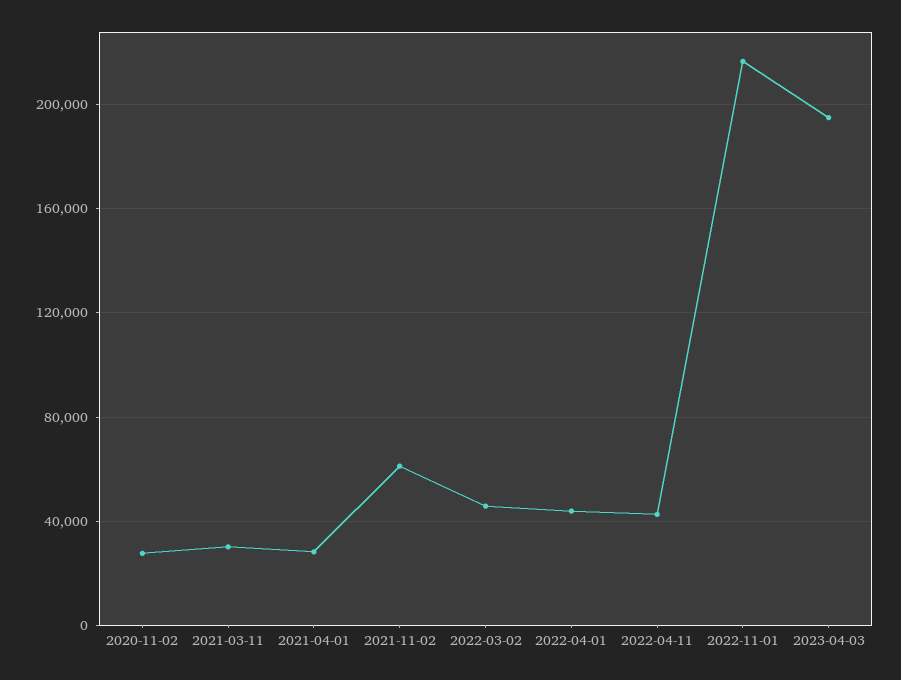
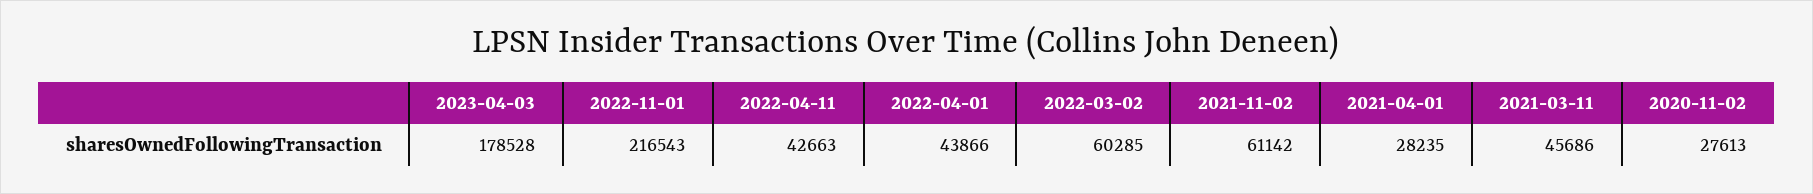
  {
    "2020-11-02": 27613,
-   "2021-03-11": 30000,
+   "2021-03-11": 45686,
    "2021-04-01": 28235,
    "2021-11-02": 61142,
-   "2022-03-02": 45000,
+   "2022-03-02": 60285,
    "2022-04-01": 43866,
    "2022-04-11": 42663,
    "2022-11-01": 216543,
-   "2023-04-03": 195000
+   "2023-04-03": 178528
  }

